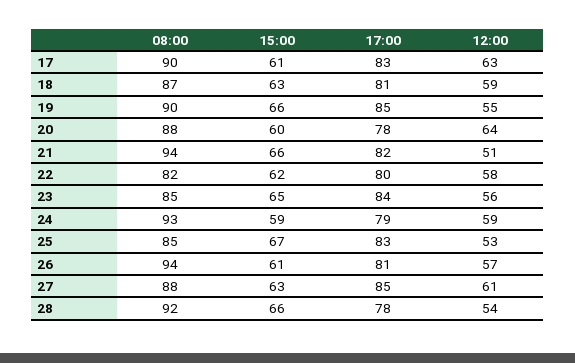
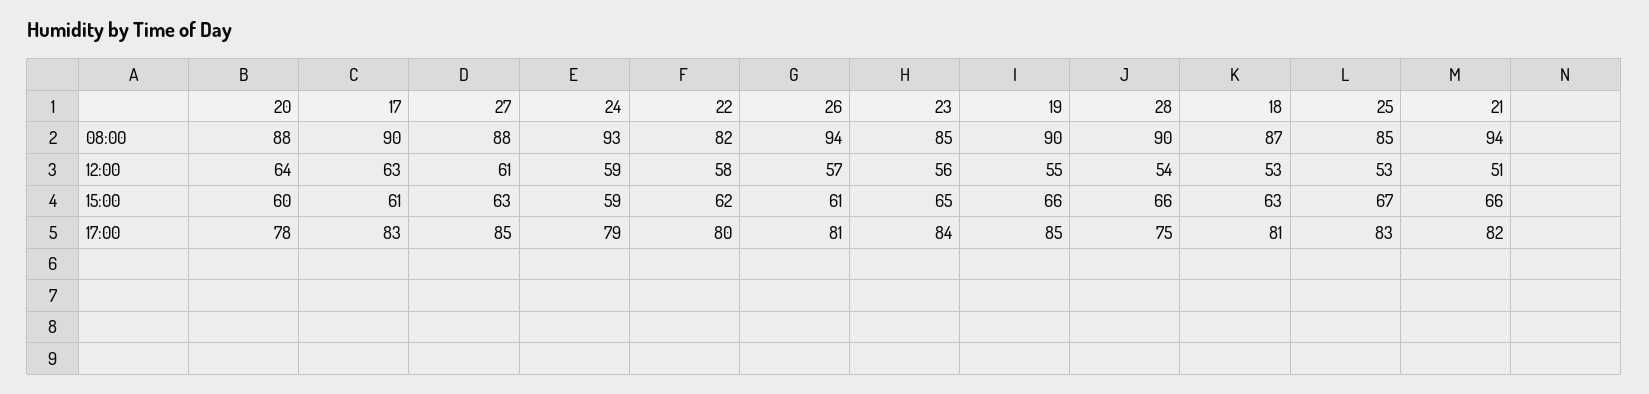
  {
    "08:00": {
      "17": 90,
      "18": 87,
      "19": 90,
      "20": 88,
      "21": 94,
      "22": 82,
      "23": 85,
      "24": 93,
      "25": 85,
      "26": 94,
      "27": 88,
-     "28": 92
+     "28": 90
    },
    "15:00": {
      "17": 61,
      "18": 63,
      "19": 66,
      "20": 60,
      "21": 66,
      "22": 62,
      "23": 65,
      "24": 59,
      "25": 67,
      "26": 61,
      "27": 63,
      "28": 66
    },
    "17:00": {
      "17": 83,
      "18": 81,
      "19": 85,
      "20": 78,
      "21": 82,
      "22": 80,
      "23": 84,
      "24": 79,
      "25": 83,
      "26": 81,
      "27": 85,
-     "28": 78
+     "28": 75
    },
    "12:00": {
      "17": 63,
-     "18": 59,
+     "18": 53,
      "19": 55,
      "20": 64,
      "21": 51,
      "22": 58,
      "23": 56,
      "24": 59,
      "25": 53,
      "26": 57,
      "27": 61,
      "28": 54
    }
  }

